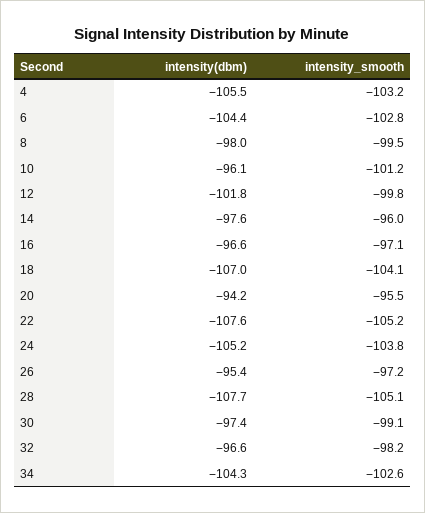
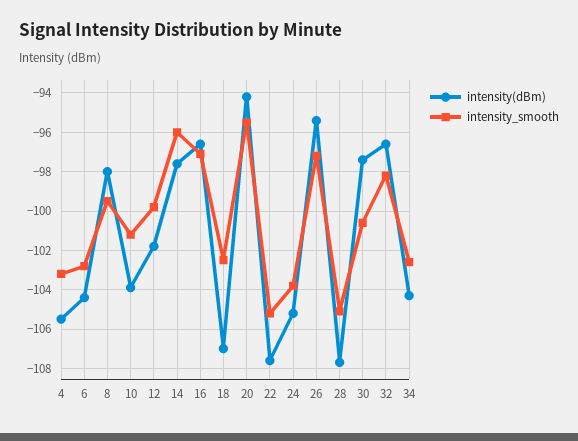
  {
    "intensity(dbm)": {
      "4": -105.5,
      "6": -104.4,
      "8": -98,
-     "10": -96.1,
+     "10": -104,
      "12": -101.8,
      "14": -97.6,
      "16": -96.6,
      "18": -107,
      "20": -94.2,
      "22": -107.6,
      "24": -105.2,
      "26": -95.4,
      "28": -107.7,
      "30": -97.4,
      "32": -96.6,
      "34": -104.3
    },
    "intensity_smooth": {
      "4": -103.2,
      "6": -102.8,
      "8": -99.5,
      "10": -101.2,
      "12": -99.8,
      "14": -96,
      "16": -97.1,
-     "18": -104.1,
+     "18": -102.5,
      "20": -95.5,
      "22": -105.2,
      "24": -103.8,
      "26": -97.2,
      "28": -105.1,
-     "30": -99.1,
+     "30": -100.5,
      "32": -98.2,
      "34": -102.6
    }
  }

